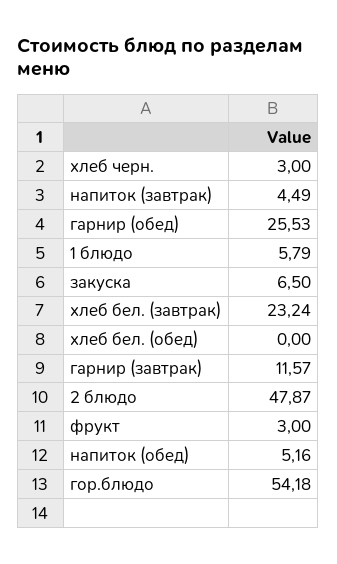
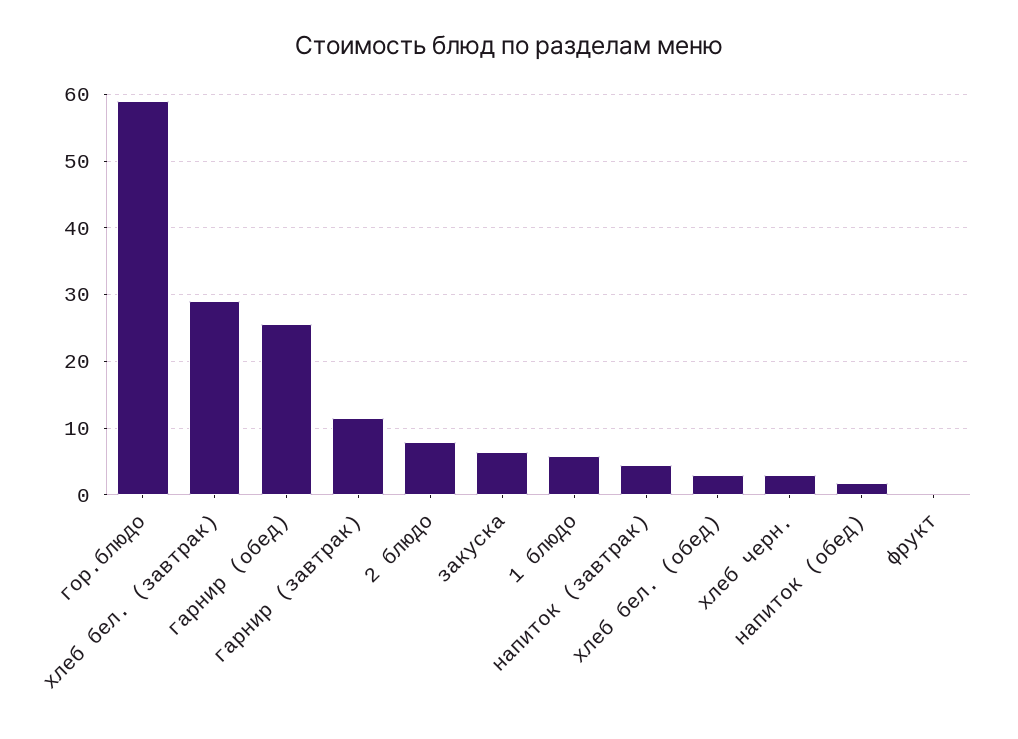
  {
    "хлеб черн.": 3,
    "напиток (завтрак)": 4.49,
    "гарнир (обед)": 25.53,
    "1 блюдо": 5.79,
    "закуска": 6.5,
-   "хлеб бел. (завтрак)": 23.24,
+   "хлеб бел. (завтрак)": 29,
-   "хлеб бел. (обед)": 0,
+   "хлеб бел. (обед)": 3,
    "гарнир (завтрак)": 11.57,
-   "2 блюдо": 47.87,
+   "2 блюдо": 8,
-   "фрукт": 3,
+   "фрукт": 0,
-   "напиток (обед)": 5.16,
+   "напиток (обед)": 2,
-   "гор.блюдо": 54.18
+   "гор.блюдо": 59
  }

